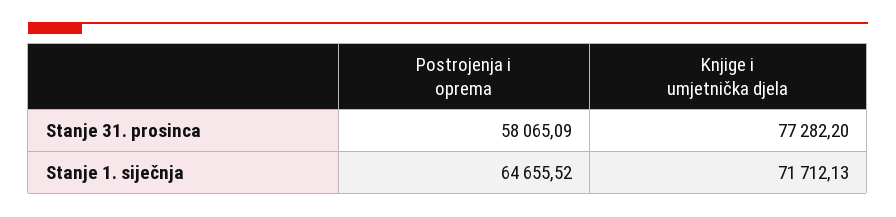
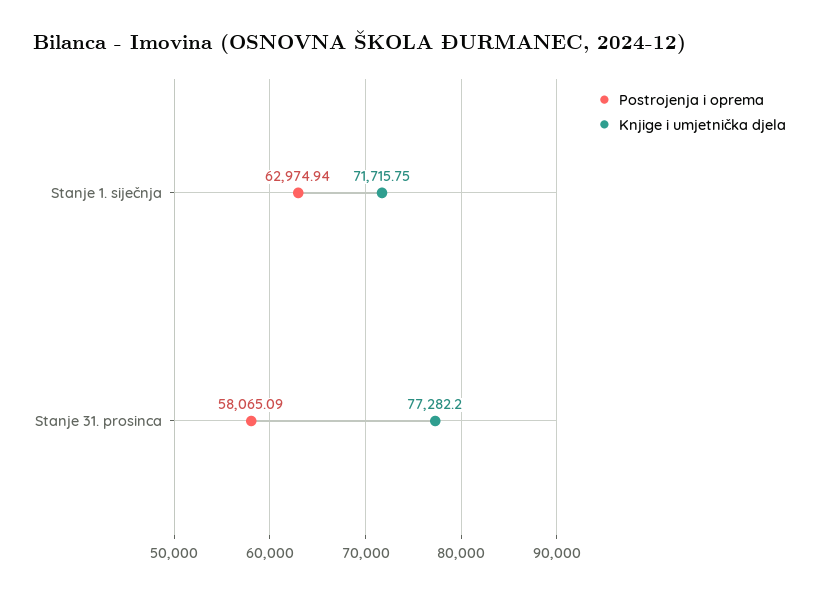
  {
    "Postrojenja i oprema": {
      "Stanje 31. prosinca": 58065.09,
-     "Stanje 1. siječnja": 64655.52
+     "Stanje 1. siječnja": 62974.94
    },
    "Knjige i umjetnička djela": {
      "Stanje 31. prosinca": 77282.2,
-     "Stanje 1. siječnja": 71712.13
+     "Stanje 1. siječnja": 71715.75
    }
  }

